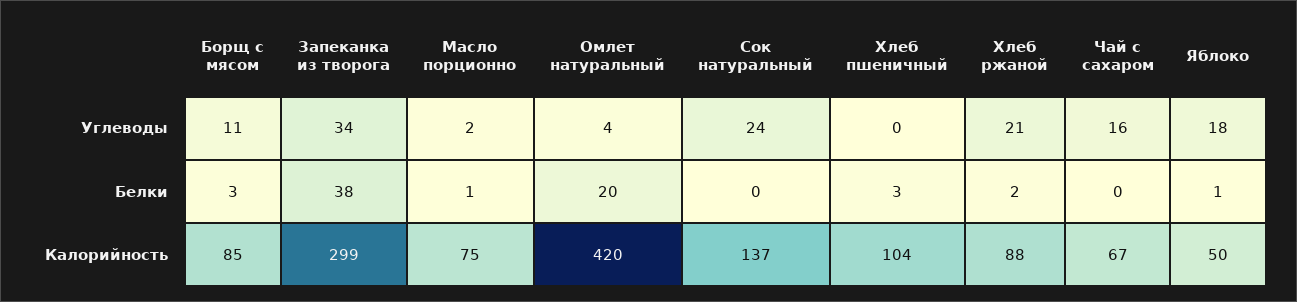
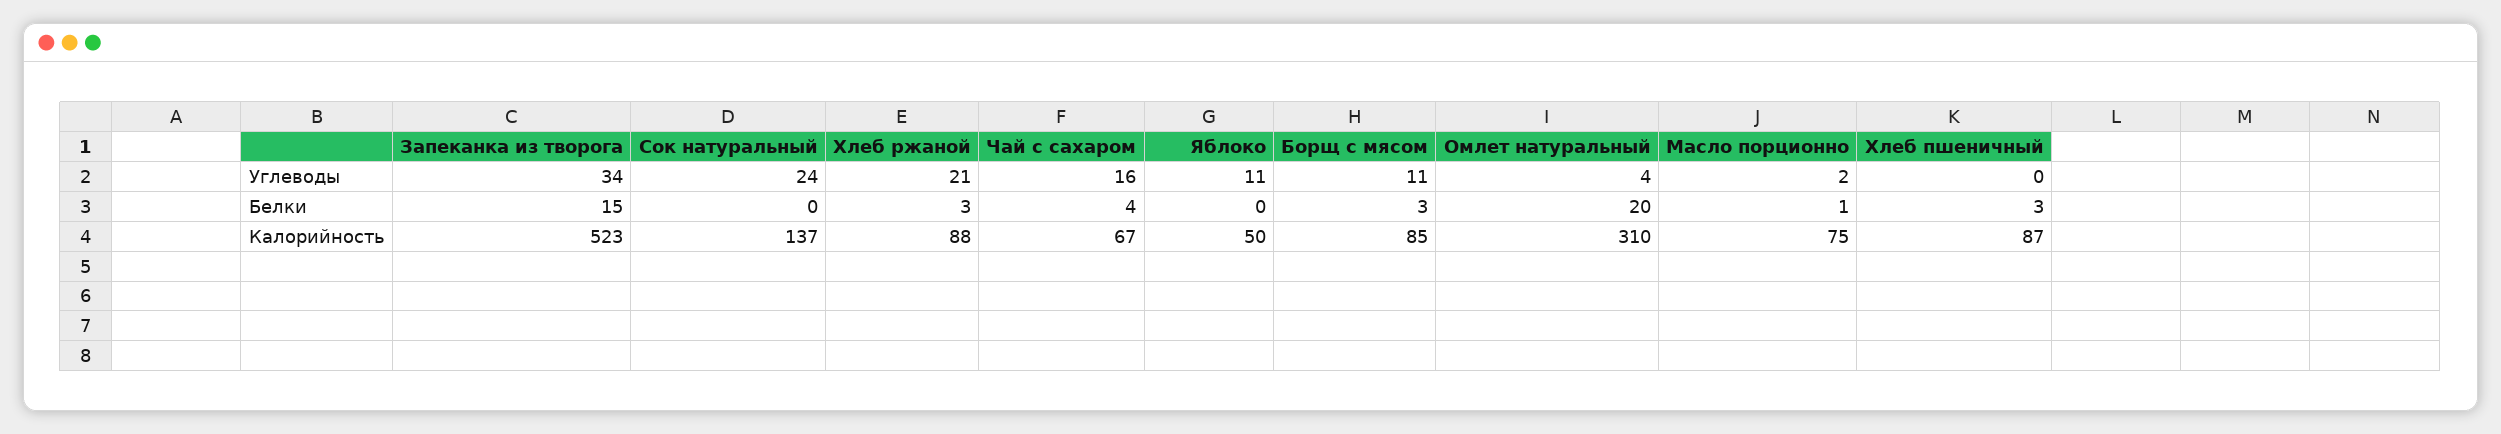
  {
    "Борщ с мясом": {
      "Углеводы": 11,
      "Белки": 3,
      "Калорийность": 85
    },
    "Запеканка из творога": {
      "Углеводы": 34,
-     "Белки": 38,
+     "Белки": 15,
-     "Калорийность": 299
+     "Калорийность": 523
    },
    "Масло порционно": {
      "Углеводы": 2,
      "Белки": 1,
      "Калорийность": 75
    },
    "Омлет натуральный": {
      "Углеводы": 4,
      "Белки": 20,
-     "Калорийность": 420
+     "Калорийность": 310
    },
    "Сок натуральный": {
      "Углеводы": 24,
      "Белки": 0,
      "Калорийность": 137
    },
    "Хлеб пшеничный": {
      "Углеводы": 0,
      "Белки": 3,
-     "Калорийность": 104
+     "Калорийность": 87
    },
    "Хлеб ржаной": {
      "Углеводы": 21,
-     "Белки": 2,
+     "Белки": 3,
      "Калорийность": 88
    },
    "Чай с сахаром": {
      "Углеводы": 16,
-     "Белки": 0,
+     "Белки": 4,
      "Калорийность": 67
    },
    "Яблоко": {
-     "Углеводы": 18,
+     "Углеводы": 11,
-     "Белки": 1,
+     "Белки": 0,
      "Калорийность": 50
    }
  }

